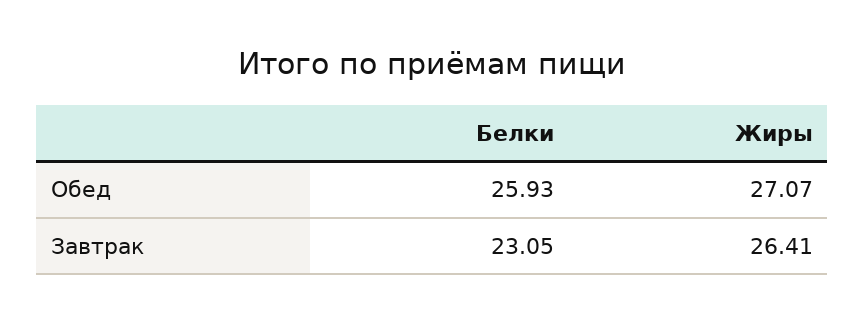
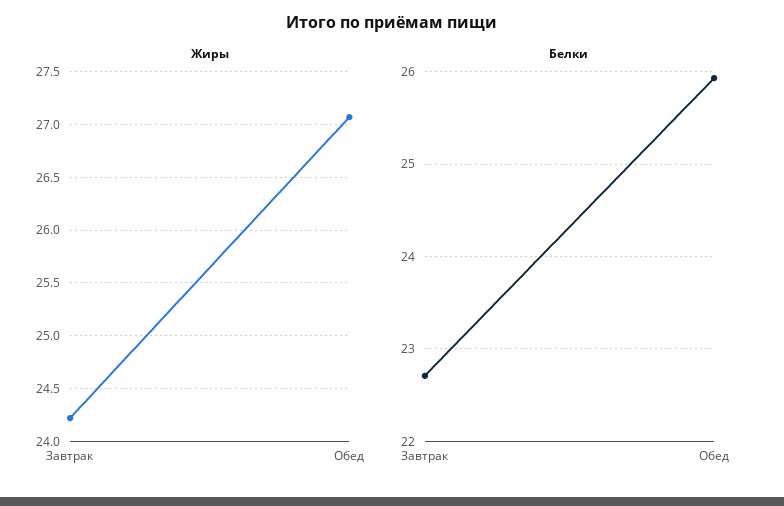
  {
    "Белки": {
      "Обед": 25.93,
-     "Завтрак": 23.05
+     "Завтрак": 22.7
    },
    "Жиры": {
      "Обед": 27.07,
-     "Завтрак": 26.41
+     "Завтрак": 24.2
    }
  }

